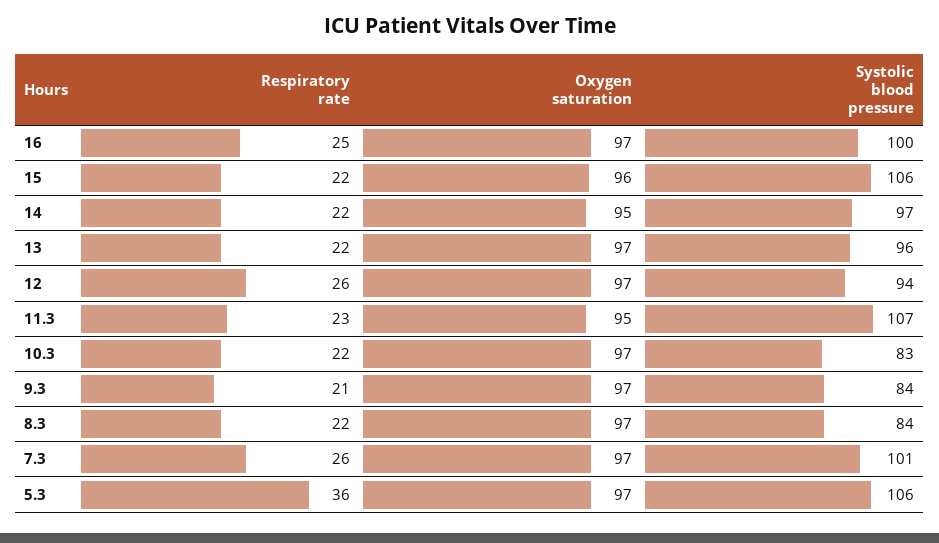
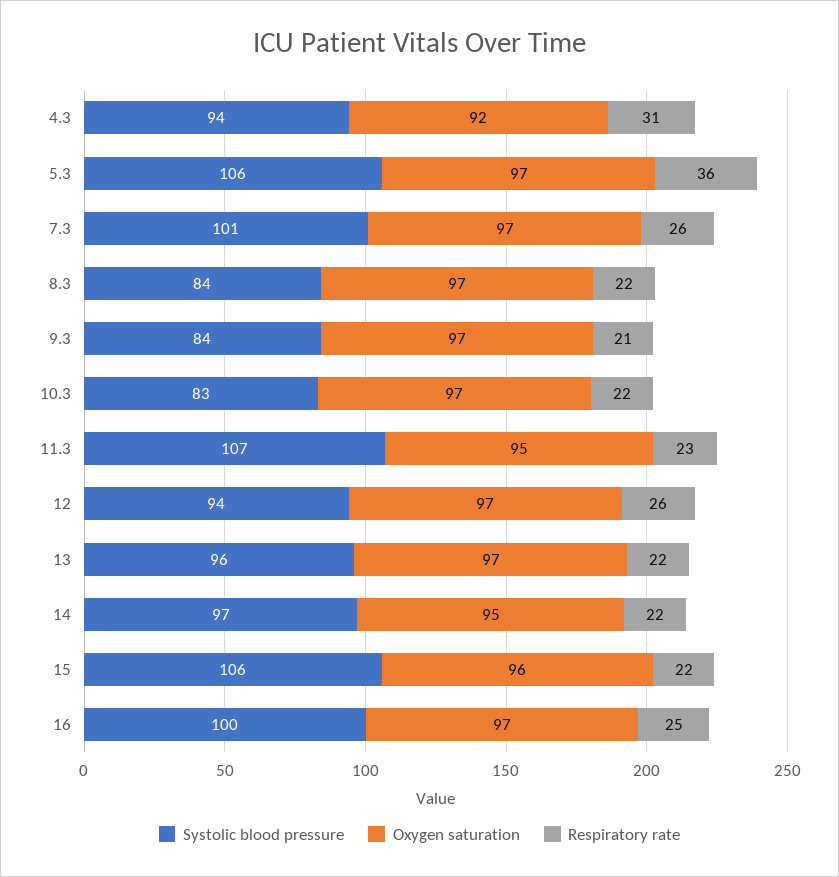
  {
    "Respiratory rate": {
      "16": 25,
      "15": 22,
      "14": 22,
      "13": 22,
      "12": 26,
      "11.3": 23,
      "10.3": 22,
      "9.3": 21,
      "8.3": 22,
      "7.3": 26,
-     "5.3": 36
+     "5.3": 36,
+     "4.3": 31
    },
    "Oxygen saturation": {
      "16": 97,
      "15": 96,
      "14": 95,
      "13": 97,
      "12": 97,
      "11.3": 95,
      "10.3": 97,
      "9.3": 97,
      "8.3": 97,
      "7.3": 97,
-     "5.3": 97
+     "5.3": 97,
+     "4.3": 92
    },
    "Systolic blood pressure": {
      "16": 100,
      "15": 106,
      "14": 97,
      "13": 96,
      "12": 94,
      "11.3": 107,
      "10.3": 83,
      "9.3": 84,
      "8.3": 84,
      "7.3": 101,
-     "5.3": 106
+     "5.3": 106,
+     "4.3": 94
    }
  }

